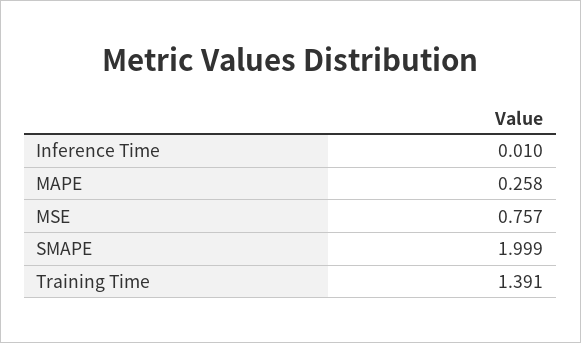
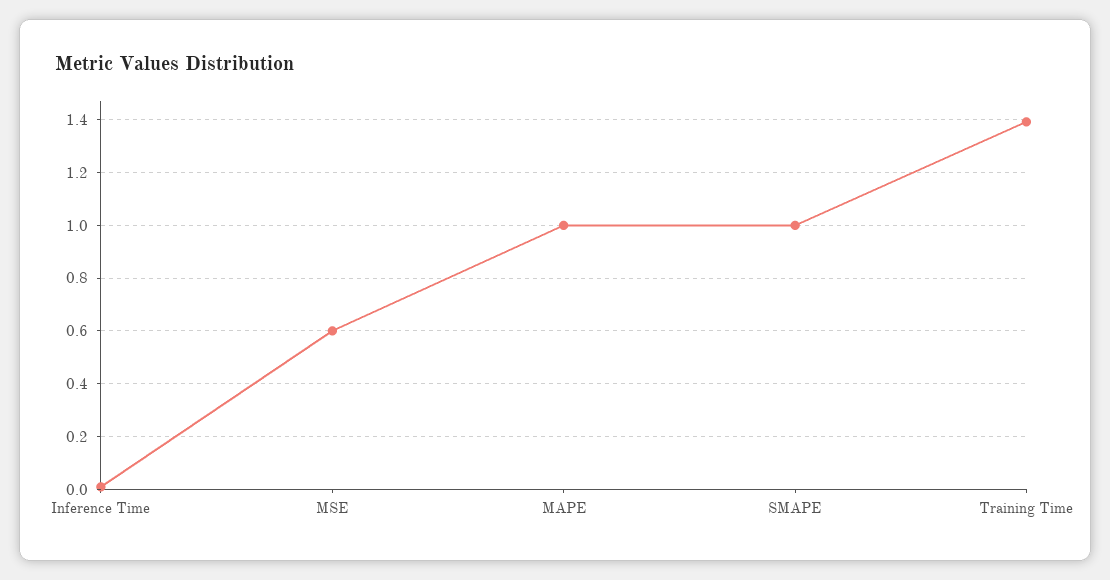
  {
    "Inference Time": 0.01,
-   "MAPE": 0.258,
+   "MAPE": 1,
-   "MSE": 0.757,
+   "MSE": 0.6,
-   "SMAPE": 1.999,
+   "SMAPE": 1,
    "Training Time": 1.391
  }

